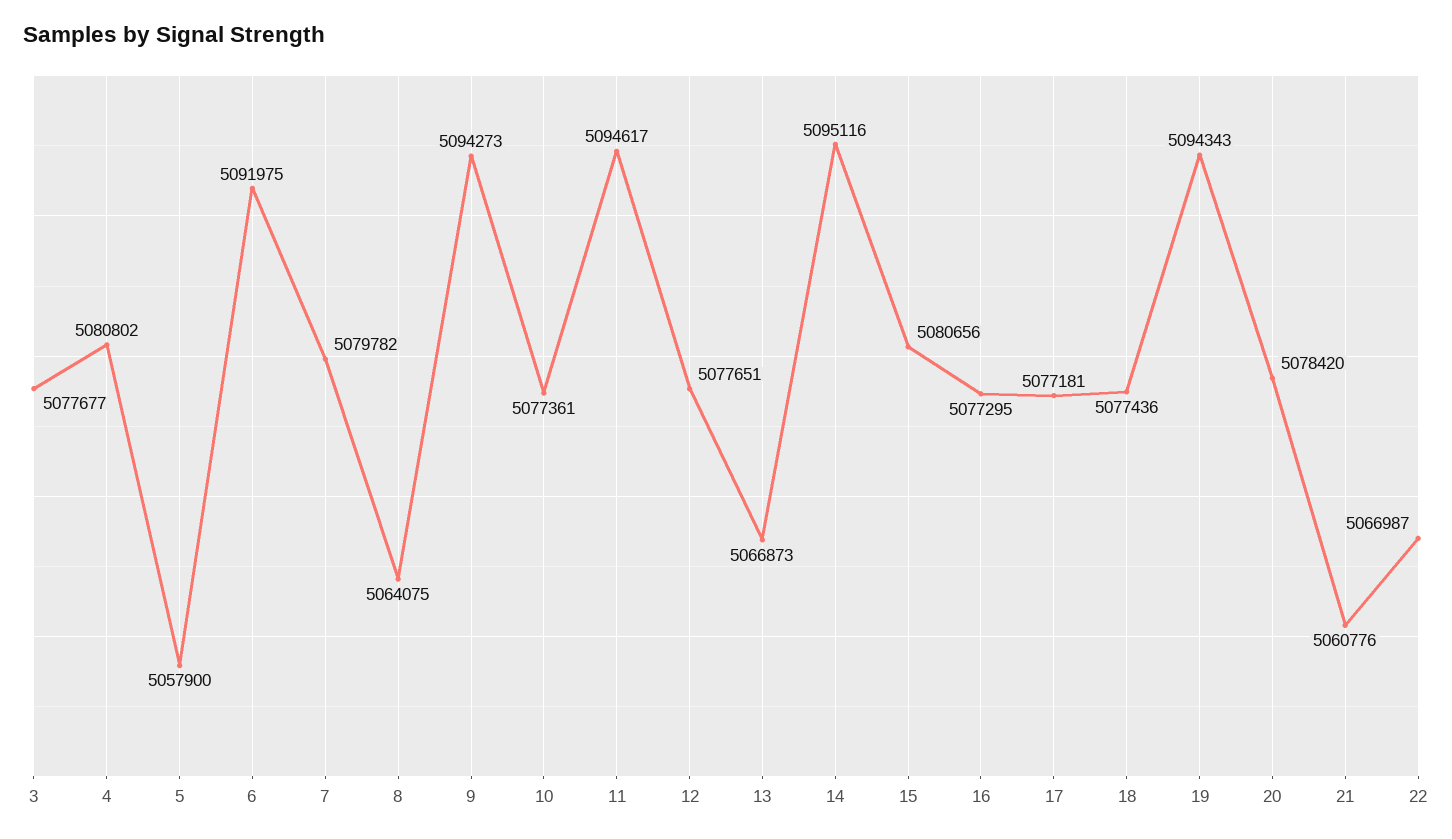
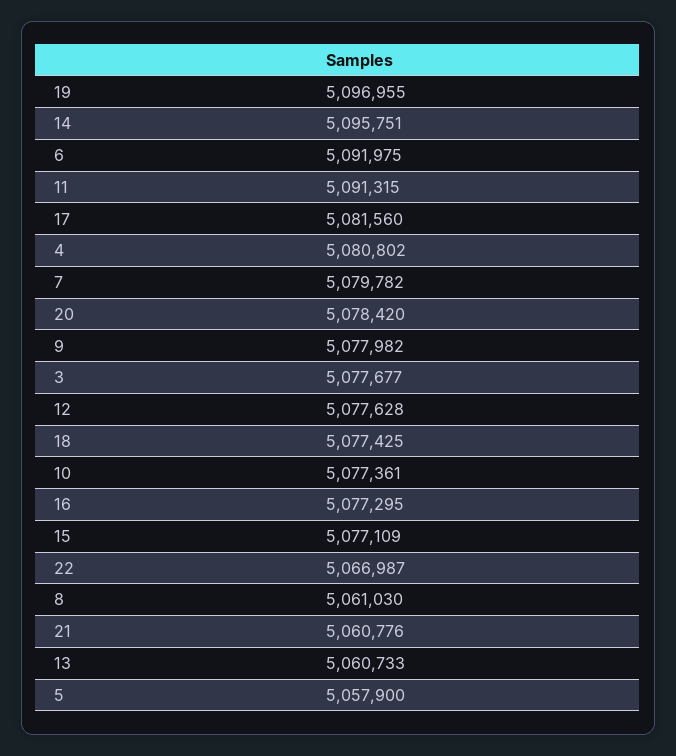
  {
    "3": 5077677,
    "4": 5080802,
    "5": 5057900,
    "6": 5091975,
    "7": 5079782,
-   "8": 5064075,
+   "8": 5061030,
-   "9": 5094273,
+   "9": 5077982,
    "10": 5077361,
-   "11": 5094617,
+   "11": 5091315,
-   "12": 5077651,
+   "12": 5077628,
-   "13": 5066873,
+   "13": 5060733,
-   "14": 5095116,
+   "14": 5095751,
-   "15": 5080656,
+   "15": 5077109,
    "16": 5077295,
-   "17": 5077181,
+   "17": 5081560,
-   "18": 5077436,
+   "18": 5077425,
-   "19": 5094343,
+   "19": 5096955,
    "20": 5078420,
    "21": 5060776,
    "22": 5066987
  }

